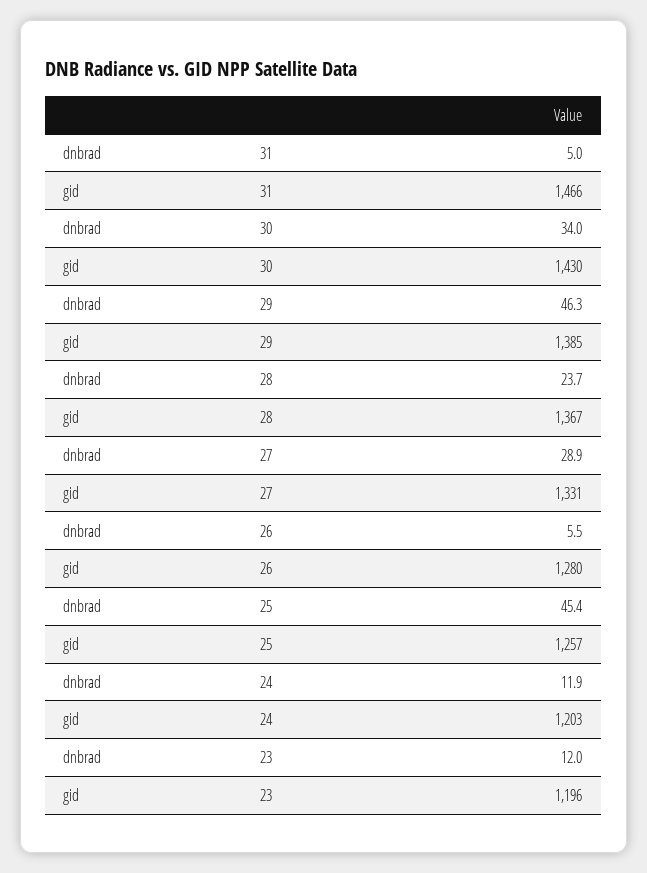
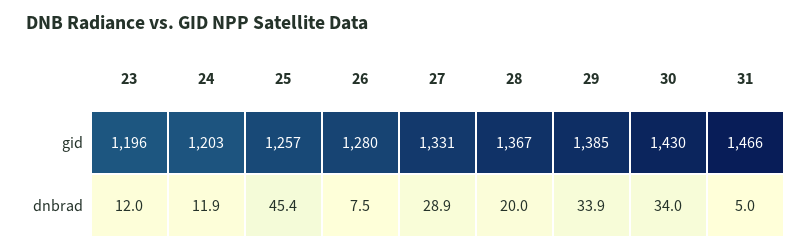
  {
    "dnbrad": {
      "31": 5,
      "30": 34,
-     "29": 46.3,
+     "29": 33.9,
-     "28": 23.7,
+     "28": 20,
      "27": 28.9,
-     "26": 5.5,
+     "26": 7.5,
      "25": 45.4,
      "24": 11.9,
      "23": 12
    },
    "gid": {
      "31": 1466,
      "30": 1430,
      "29": 1385,
      "28": 1367,
      "27": 1331,
      "26": 1280,
      "25": 1257,
      "24": 1203,
      "23": 1196
    }
  }

